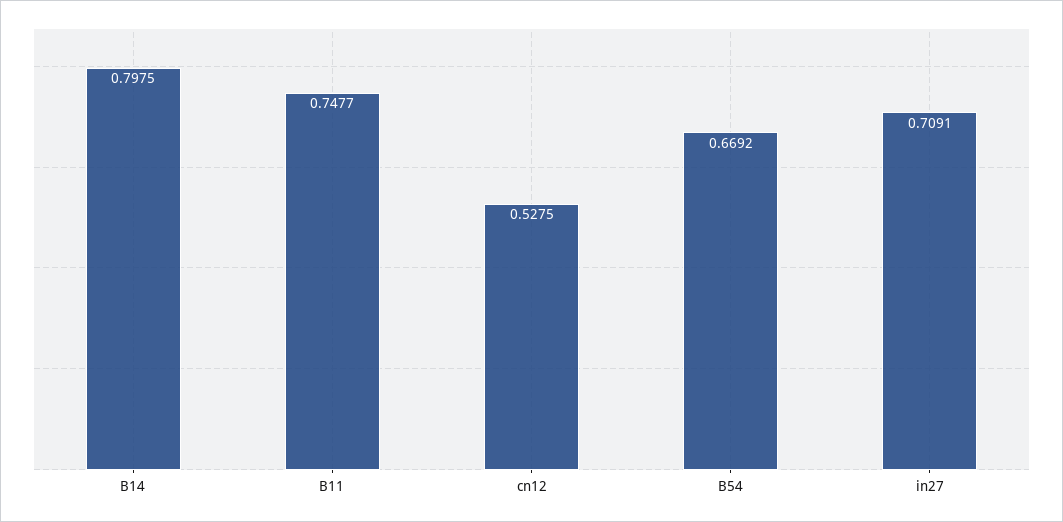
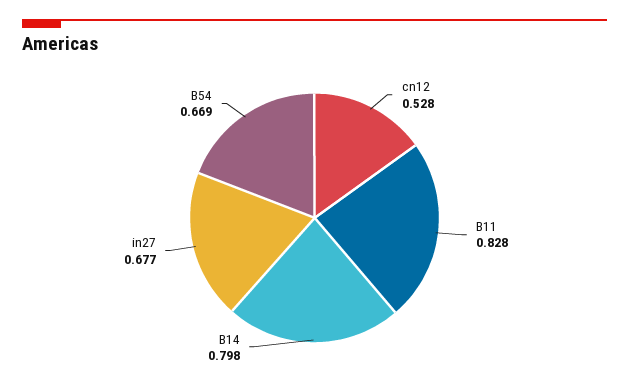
  {
    "B14": 0.7975,
-   "B11": 0.7477,
+   "B11": 0.828,
    "cn12": 0.5275,
    "B54": 0.6692,
-   "in27": 0.7091
+   "in27": 0.677
  }

